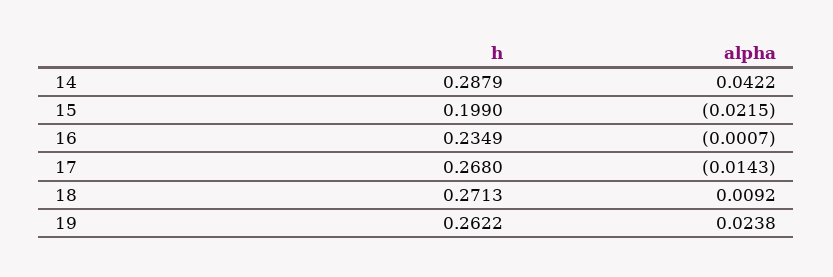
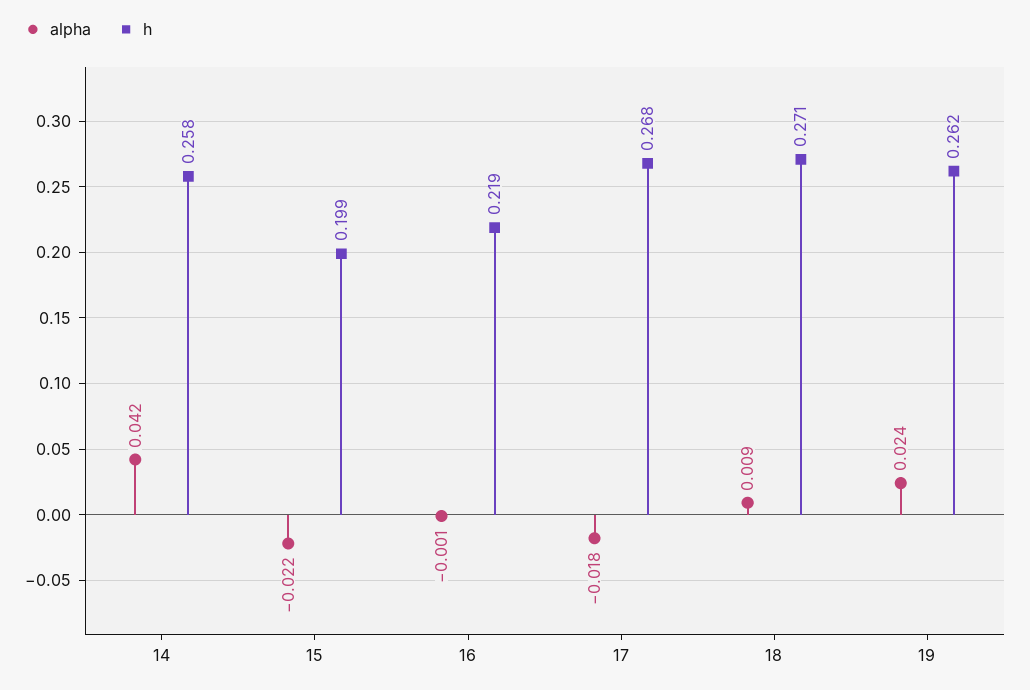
  {
    "h": {
-     "14": 0.2879,
+     "14": 0.258,
      "15": 0.199,
-     "16": 0.2349,
+     "16": 0.219,
      "17": 0.268,
      "18": 0.2713,
      "19": 0.2622
    },
    "alpha": {
      "14": 0.0422,
      "15": -0.0215,
      "16": -0.0007,
-     "17": -0.0143,
+     "17": -0.018,
      "18": 0.0092,
      "19": 0.0238
    }
  }

